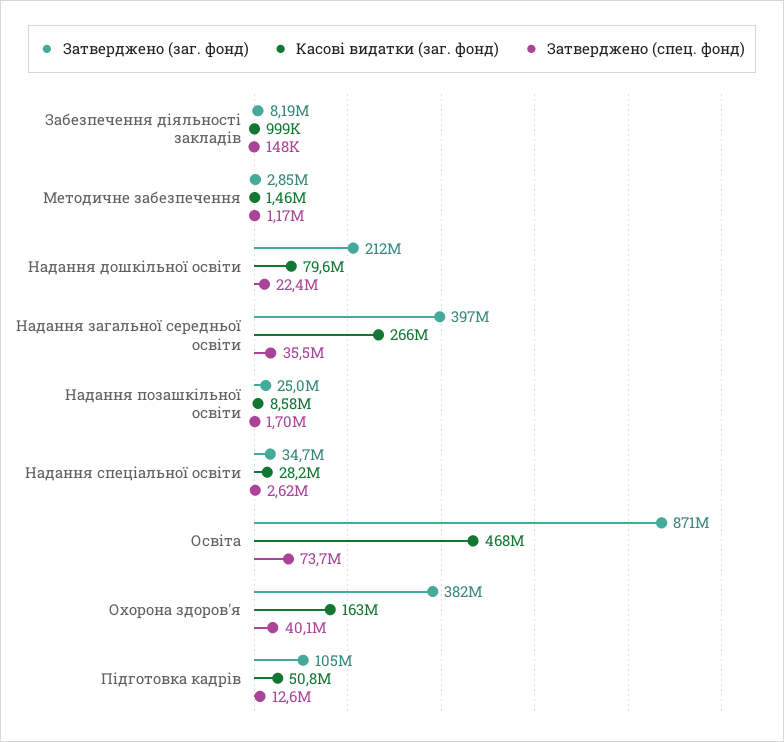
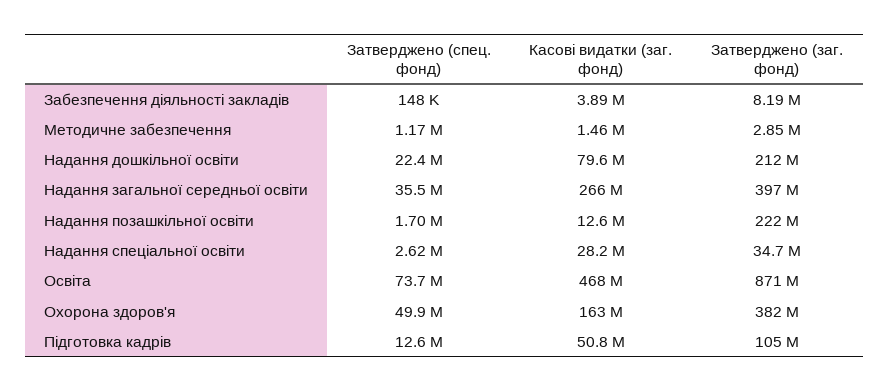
  {
    "Затверджено (заг. фонд)": {
      "Забезпечення діяльності закладів": 8190000,
      "Методичне забезпечення": 2850000,
      "Надання дошкільної освіти": 212000000,
      "Надання загальної середньої освіти": 397000000,
-     "Надання позашкільної освіти": 25000000,
+     "Надання позашкільної освіти": 222000000,
      "Надання спеціальної освіти": 34700000,
      "Освіта": 871000000,
      "Охорона здоров'я": 382000000,
      "Підготовка кадрів": 105000000
    },
    "Касові видатки (заг. фонд)": {
-     "Забезпечення діяльності закладів": 999000,
+     "Забезпечення діяльності закладів": 3890000,
      "Методичне забезпечення": 1460000,
      "Надання дошкільної освіти": 79600000,
      "Надання загальної середньої освіти": 266000000,
-     "Надання позашкільної освіти": 8580000,
+     "Надання позашкільної освіти": 12600000,
      "Надання спеціальної освіти": 28200000,
      "Освіта": 468000000,
      "Охорона здоров'я": 163000000,
      "Підготовка кадрів": 50800000
    },
    "Затверджено (спец. фонд)": {
      "Забезпечення діяльності закладів": 148000,
      "Методичне забезпечення": 1170000,
      "Надання дошкільної освіти": 22400000,
      "Надання загальної середньої освіти": 35500000,
      "Надання позашкільної освіти": 1700000,
      "Надання спеціальної освіти": 2620000,
      "Освіта": 73700000,
-     "Охорона здоров'я": 40100000,
+     "Охорона здоров'я": 49900000,
      "Підготовка кадрів": 12600000
    }
  }

